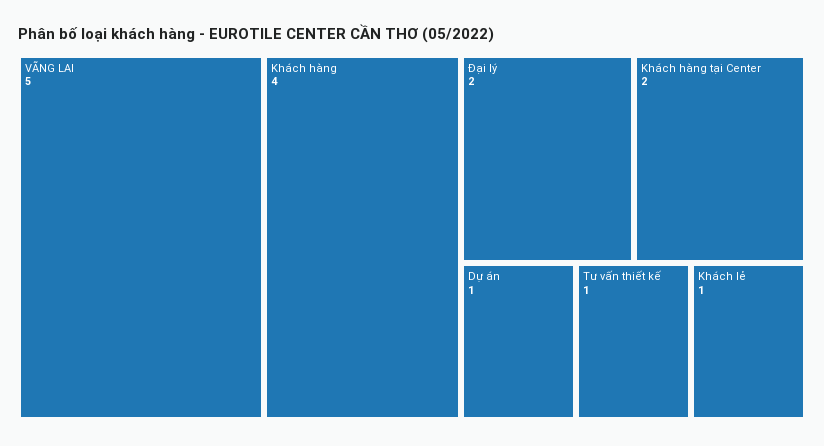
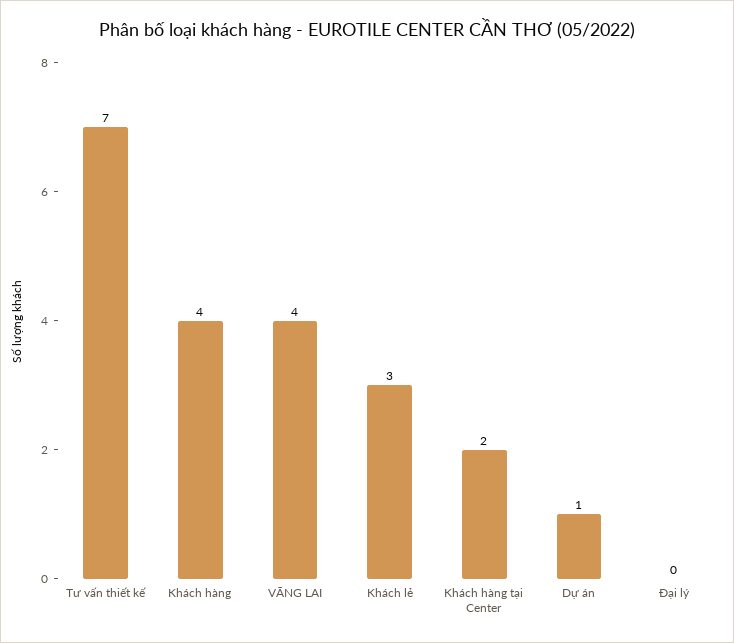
  {
-   "VÃNG LAI": 5,
+   "VÃNG LAI": 4,
    "Khách hàng": 4,
-   "Đại lý": 2,
+   "Đại lý": 0,
    "Khách hàng tại Center": 2,
    "Dự án": 1,
-   "Tư vấn thiết kế": 1,
+   "Tư vấn thiết kế": 7,
-   "Khách lẻ": 1
+   "Khách lẻ": 3
  }

